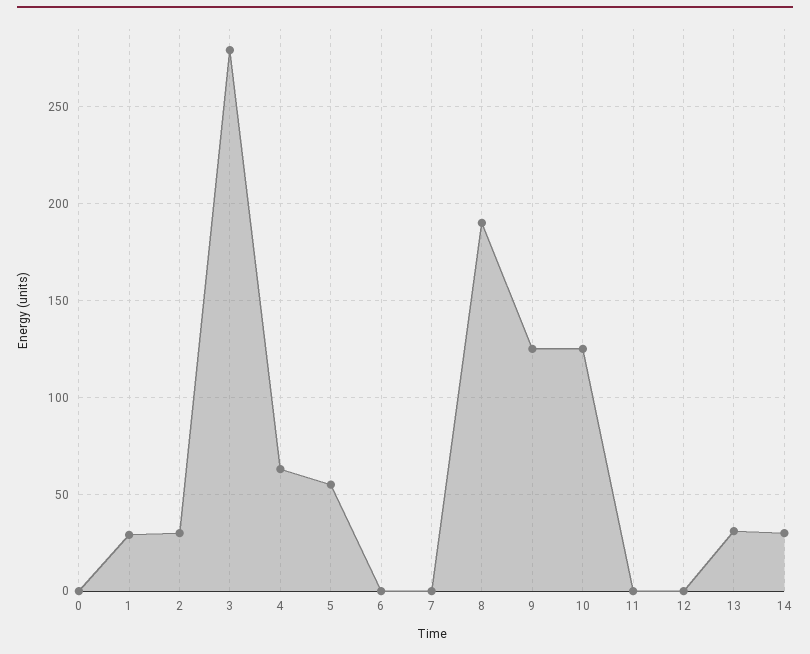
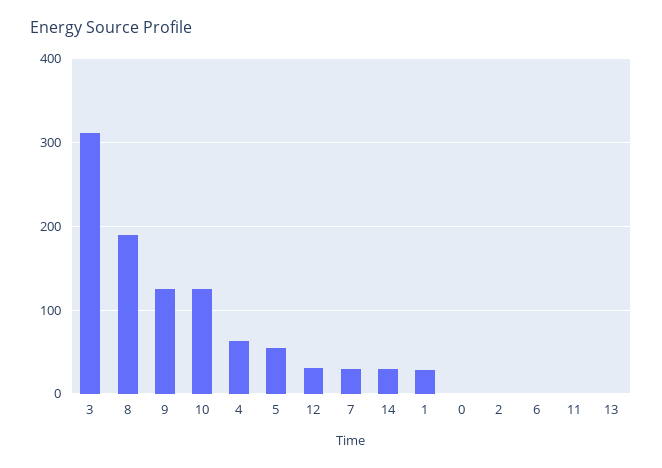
  {
    "0": 0,
    "1": 30,
-   "2": 30,
+   "2": 0,
-   "3": 280,
+   "3": 310,
    "4": 65,
    "5": 55,
    "6": 0,
-   "7": 0,
+   "7": 30,
    "8": 190,
    "9": 125,
    "10": 125,
    "11": 0,
-   "12": 0,
+   "12": 30,
-   "13": 30,
+   "13": 0,
    "14": 30
  }

